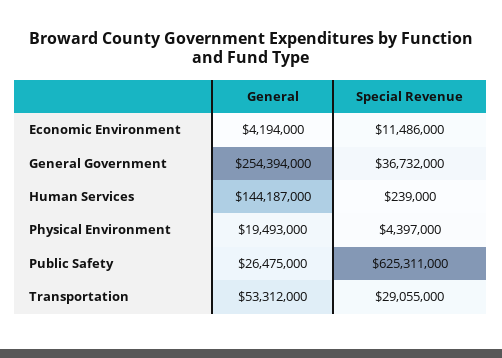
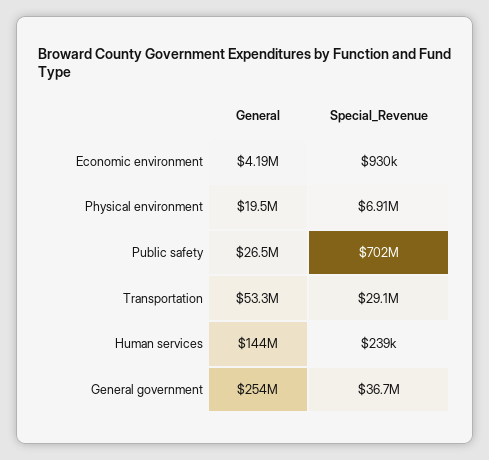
  {
    "General": {
      "Economic Environment": 4194000,
      "General Government": 254394000,
      "Human Services": 144187000,
      "Physical Environment": 19493000,
      "Public Safety": 26475000,
      "Transportation": 53312000
    },
    "Special Revenue": {
-     "Economic Environment": 11486000,
+     "Economic Environment": 930000,
      "General Government": 36732000,
      "Human Services": 239000,
-     "Physical Environment": 4397000,
+     "Physical Environment": 6910000,
-     "Public Safety": 625311000,
+     "Public Safety": 702000000,
      "Transportation": 29055000
    }
  }

